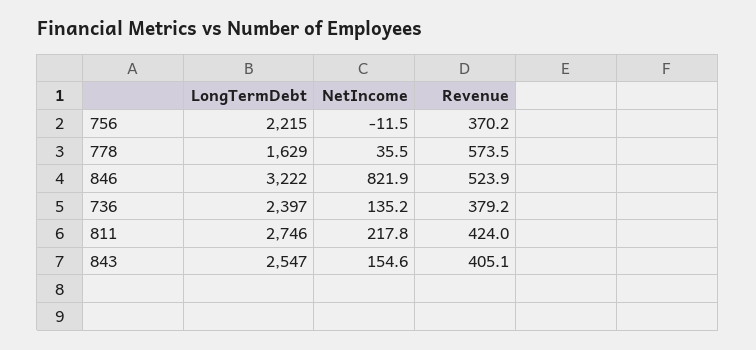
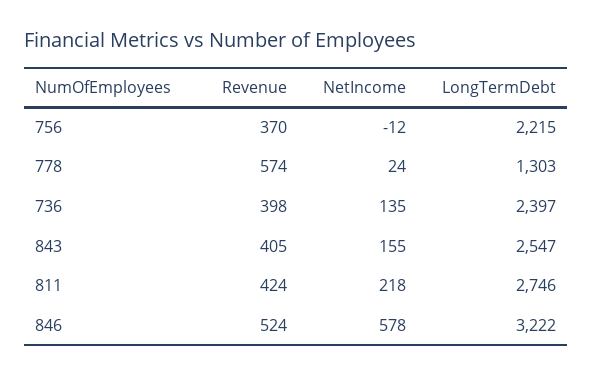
  {
    "LongTermDebt": {
      "756": 2215,
-     "778": 1629,
+     "778": 1303,
      "846": 3222,
      "736": 2397,
      "811": 2746,
      "843": 2547
    },
    "NetIncome": {
      "756": -11.5,
-     "778": 35.5,
+     "778": 24,
-     "846": 821.9,
+     "846": 578,
      "736": 135.2,
      "811": 217.8,
      "843": 154.6
    },
    "Revenue": {
      "756": 370.2,
      "778": 573.5,
      "846": 523.9,
-     "736": 379.2,
+     "736": 398,
      "811": 424,
      "843": 405.1
    }
  }

